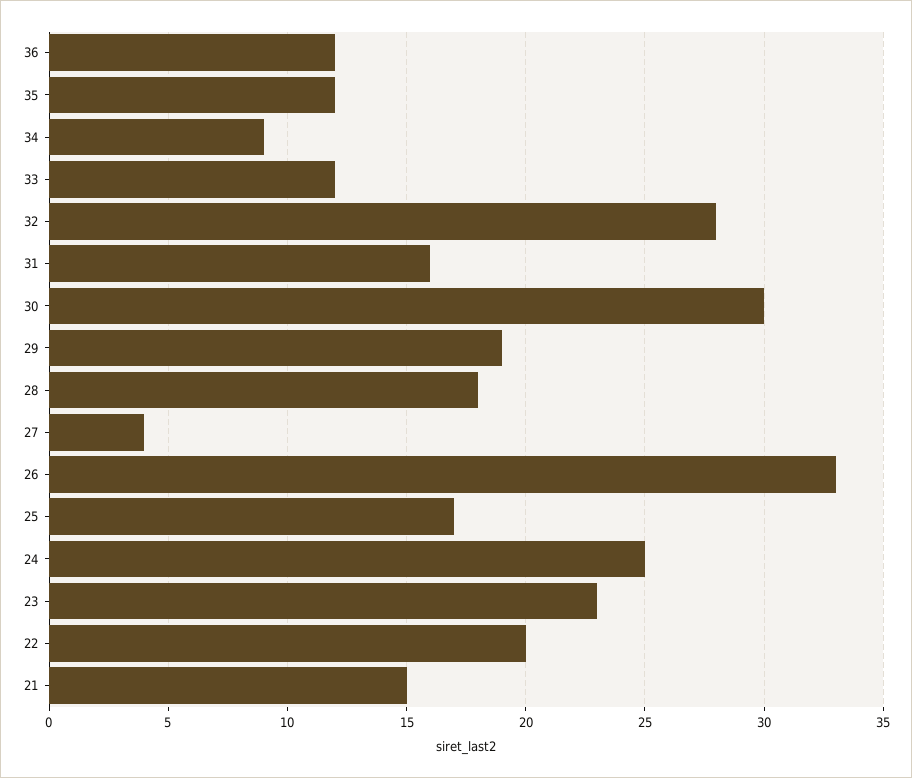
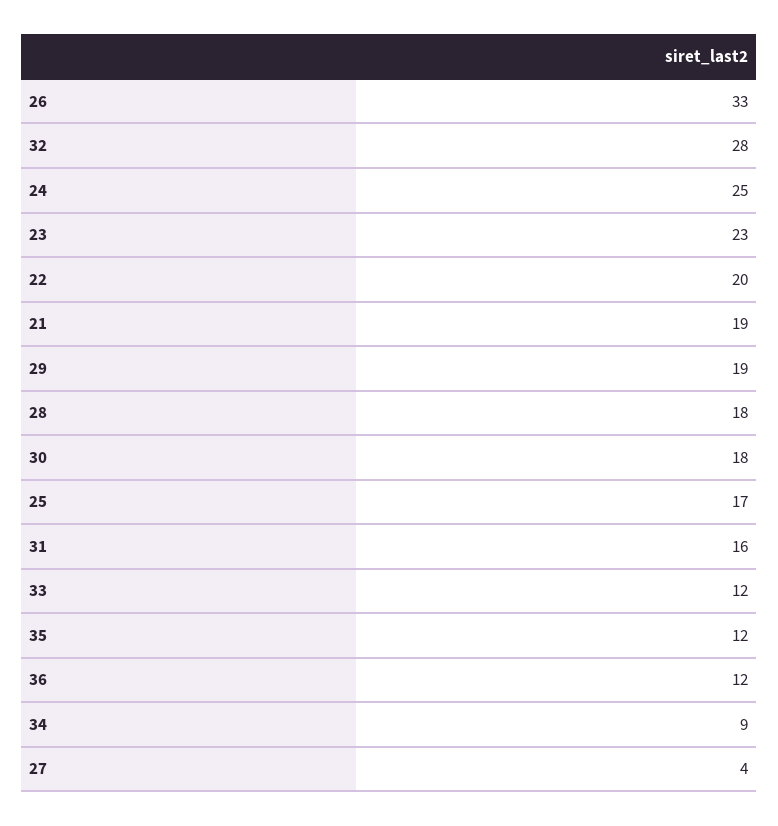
  {
    "36": 12,
    "35": 12,
    "34": 9,
    "33": 12,
    "32": 28,
    "31": 16,
-   "30": 30,
+   "30": 18,
    "29": 19,
    "28": 18,
    "27": 4,
    "26": 33,
    "25": 17,
    "24": 25,
    "23": 23,
    "22": 20,
-   "21": 15
+   "21": 19
  }

